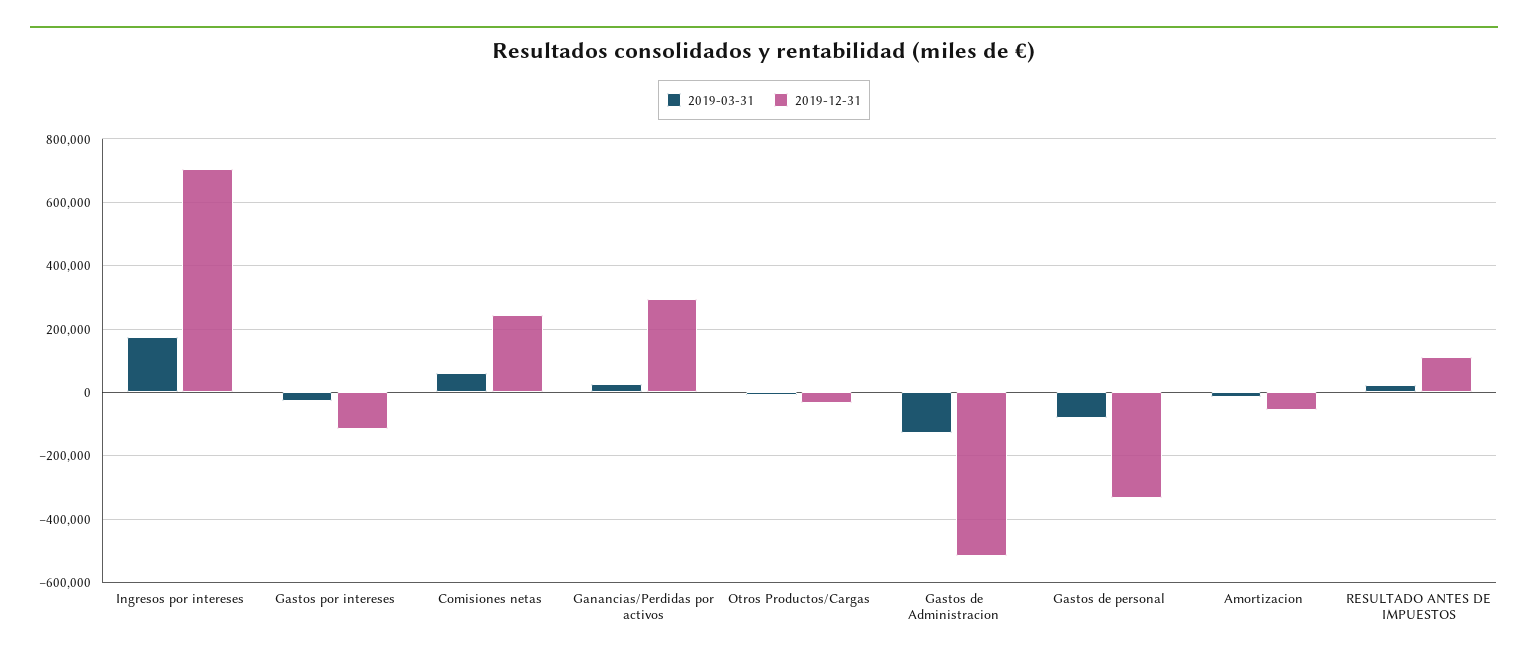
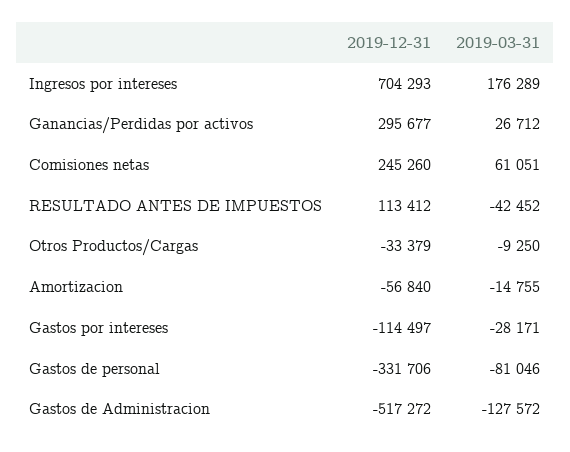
  {
    "2019-03-31": {
      "Ingresos por intereses": 176289,
      "Gastos por intereses": -28171,
      "Comisiones netas": 61051,
      "Ganancias/Perdidas por activos": 26712,
      "Otros Productos/Cargas": -9250,
      "Gastos de Administracion": -127572,
      "Gastos de personal": -81046,
      "Amortizacion": -14755,
-     "RESULTADO ANTES DE IMPUESTOS": 20000
+     "RESULTADO ANTES DE IMPUESTOS": -42452
    },
    "2019-12-31": {
      "Ingresos por intereses": 704293,
      "Gastos por intereses": -114497,
      "Comisiones netas": 245260,
      "Ganancias/Perdidas por activos": 295677,
      "Otros Productos/Cargas": -33379,
      "Gastos de Administracion": -517272,
      "Gastos de personal": -331706,
      "Amortizacion": -56840,
      "RESULTADO ANTES DE IMPUESTOS": 113412
    }
  }

